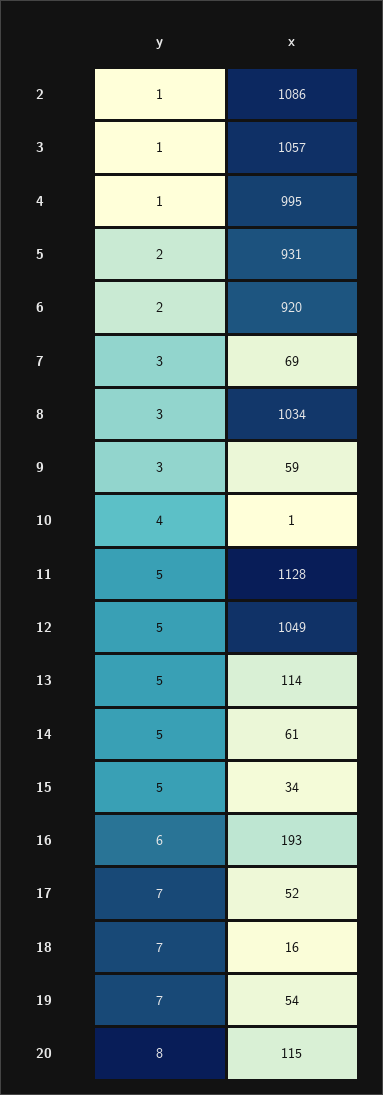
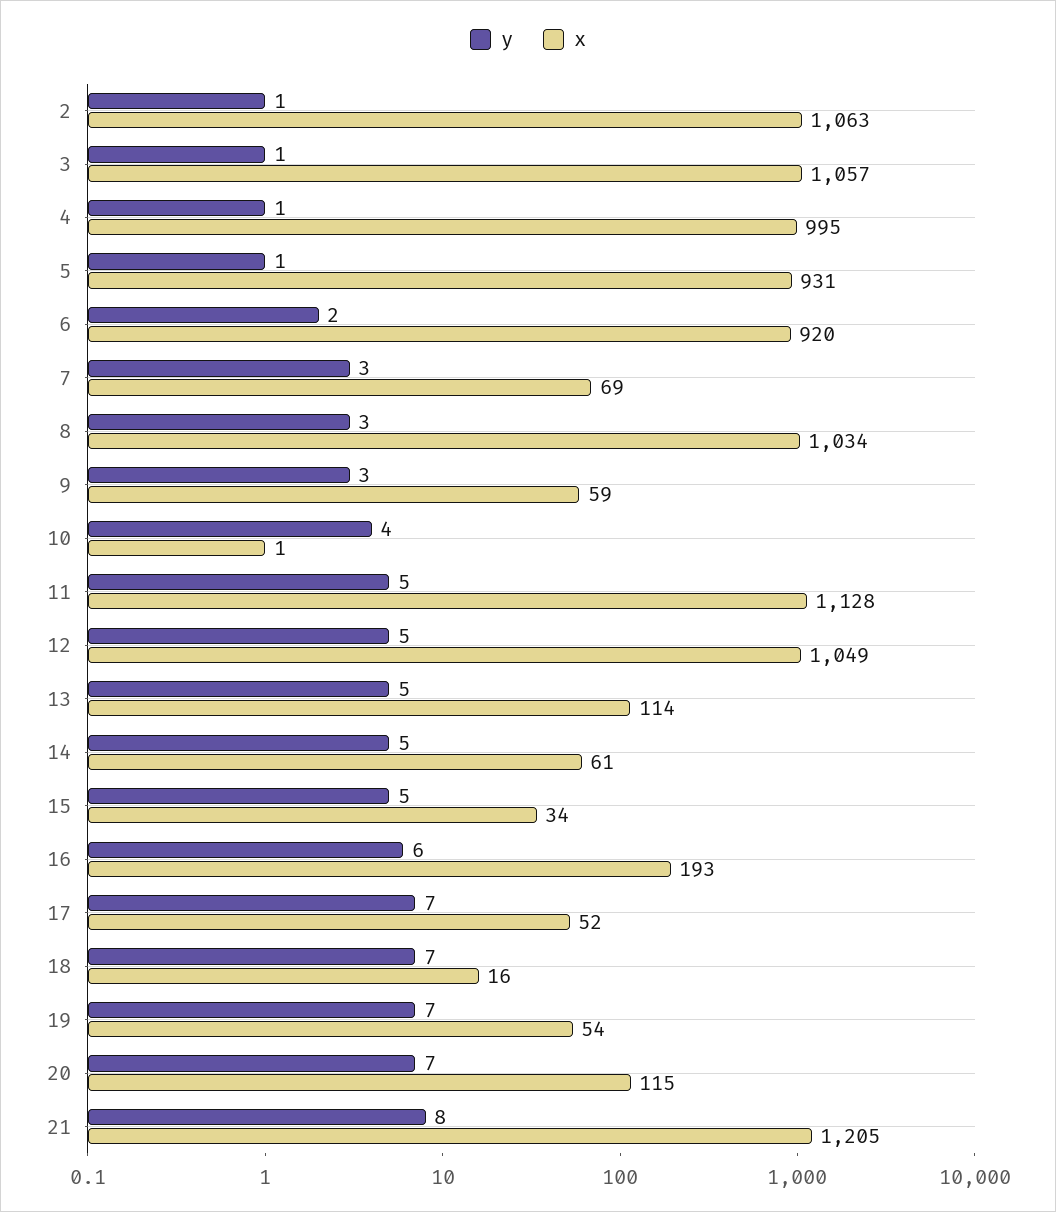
  {
    "y": {
      "2": 1,
      "3": 1,
      "4": 1,
-     "5": 2,
+     "5": 1,
      "6": 2,
      "7": 3,
      "8": 3,
      "9": 3,
      "10": 4,
      "11": 5,
      "12": 5,
      "13": 5,
      "14": 5,
      "15": 5,
      "16": 6,
      "17": 7,
      "18": 7,
      "19": 7,
-     "20": 8
+     "20": 7,
+     "21": 8
    },
    "x": {
-     "2": 1086,
+     "2": 1063,
      "3": 1057,
      "4": 995,
      "5": 931,
      "6": 920,
      "7": 69,
      "8": 1034,
      "9": 59,
      "10": 1,
      "11": 1128,
      "12": 1049,
      "13": 114,
      "14": 61,
      "15": 34,
      "16": 193,
      "17": 52,
      "18": 16,
      "19": 54,
-     "20": 115
+     "20": 115,
+     "21": 1205
    }
  }

